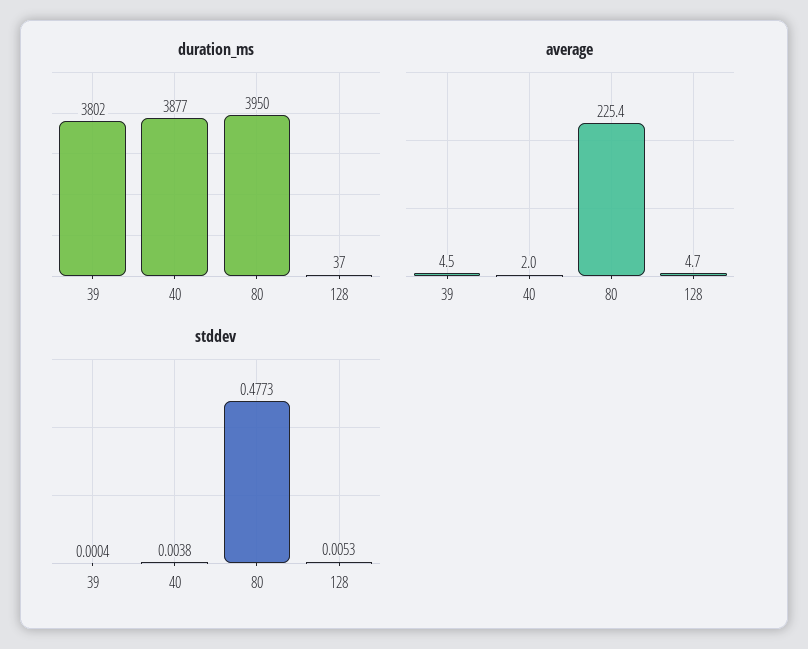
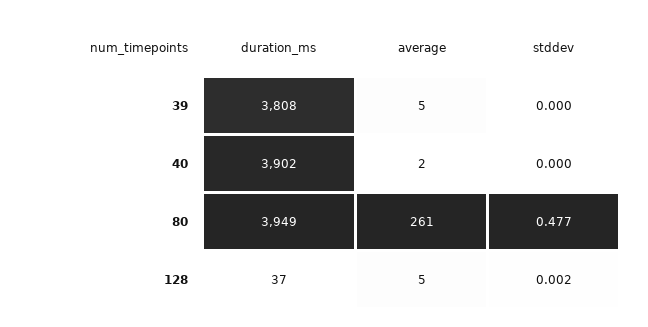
  {
    "duration_ms": {
-     "39": 3802,
+     "39": 3808,
-     "40": 3877,
+     "40": 3902,
-     "80": 3950,
+     "80": 3949,
      "128": 37
    },
    "average": {
      "39": 4.5,
      "40": 2,
-     "80": 225.4,
+     "80": 261,
      "128": 4.7
    },
    "stddev": {
      "39": 0.0004,
-     "40": 0.0038,
+     "40": 0,
      "80": 0.4773,
-     "128": 0.0053
+     "128": 0.002
    }
  }

